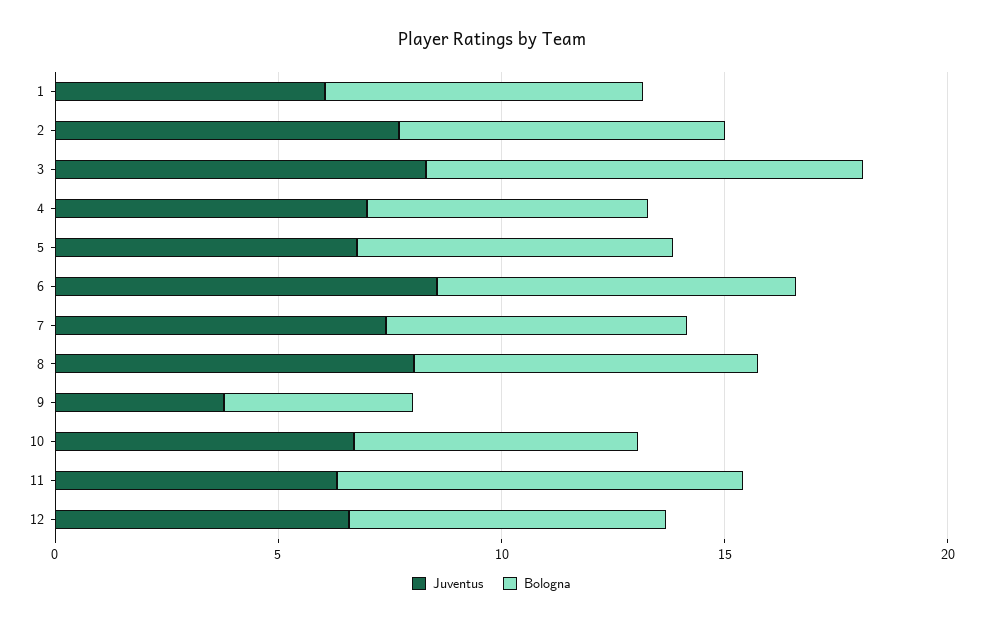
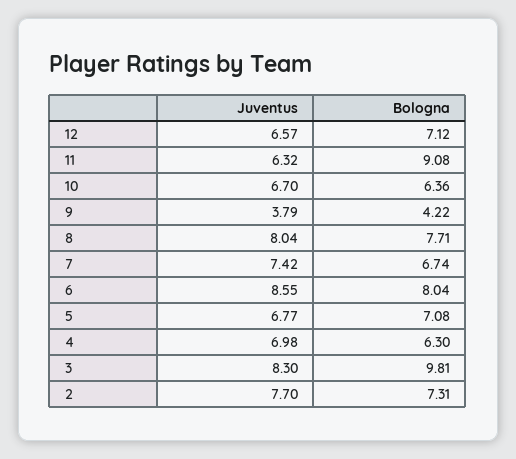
  {
    "Juventus": {
-     "1": 6,
      "2": 7.7,
      "3": 8.3,
      "4": 6.98,
      "5": 6.77,
      "6": 8.55,
      "7": 7.42,
      "8": 8.04,
      "9": 3.79,
      "10": 6.7,
      "11": 6.32,
      "12": 6.57
    },
    "Bologna": {
-     "1": 7,
      "2": 7.31,
      "3": 9.81,
      "4": 6.3,
      "5": 7.08,
      "6": 8.04,
      "7": 6.74,
      "8": 7.71,
      "9": 4.22,
      "10": 6.36,
      "11": 9.08,
      "12": 7.12
    }
  }

